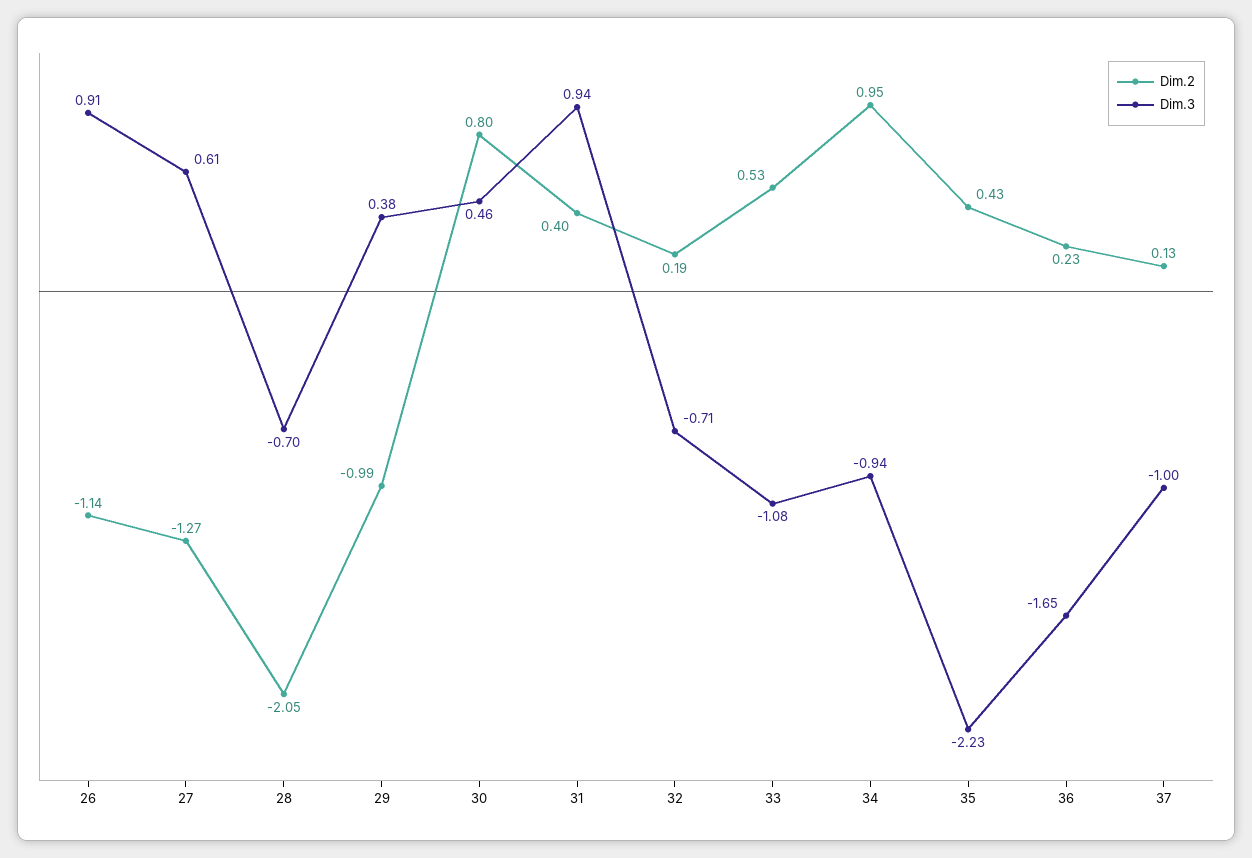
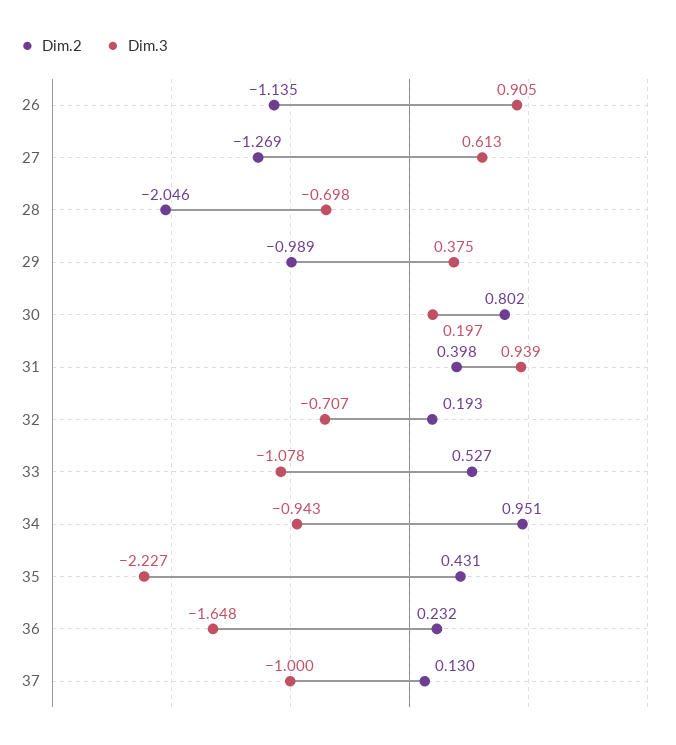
  {
    "Dim.2": {
      "26": -1.135,
      "27": -1.269,
      "28": -2.046,
      "29": -0.989,
      "30": 0.802,
      "31": 0.398,
      "32": 0.193,
      "33": 0.527,
      "34": 0.951,
      "35": 0.431,
      "36": 0.232,
      "37": 0.13
    },
    "Dim.3": {
      "26": 0.905,
      "27": 0.613,
      "28": -0.698,
      "29": 0.375,
-     "30": 0.46,
+     "30": 0.197,
      "31": 0.939,
      "32": -0.707,
      "33": -1.078,
      "34": -0.943,
      "35": -2.227,
      "36": -1.648,
      "37": -1
    }
  }

